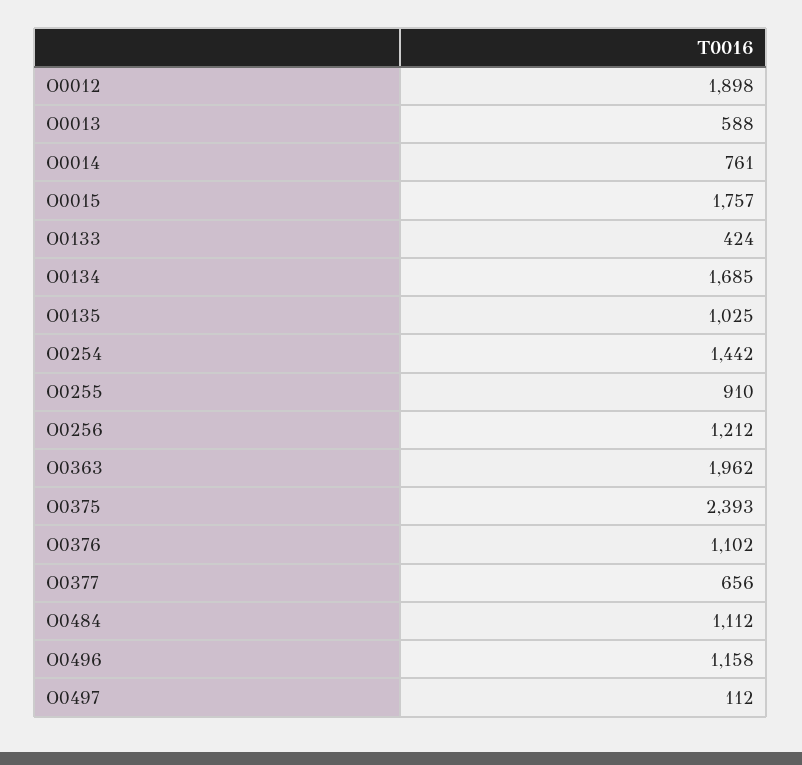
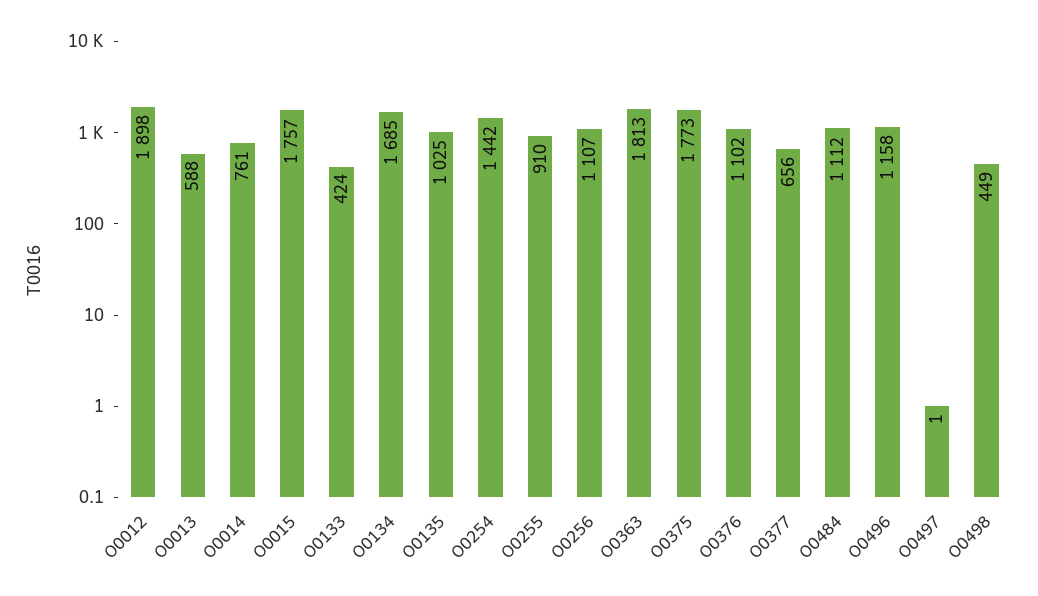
  {
    "O0012": 1898,
    "O0013": 588,
    "O0014": 761,
    "O0015": 1757,
    "O0133": 424,
    "O0134": 1685,
    "O0135": 1025,
    "O0254": 1442,
    "O0255": 910,
-   "O0256": 1212,
+   "O0256": 1107,
-   "O0363": 1962,
+   "O0363": 1813,
-   "O0375": 2393,
+   "O0375": 1773,
    "O0376": 1102,
    "O0377": 656,
    "O0484": 1112,
    "O0496": 1158,
-   "O0497": 112
+   "O0497": 1,
+   "O0498": 449
  }

